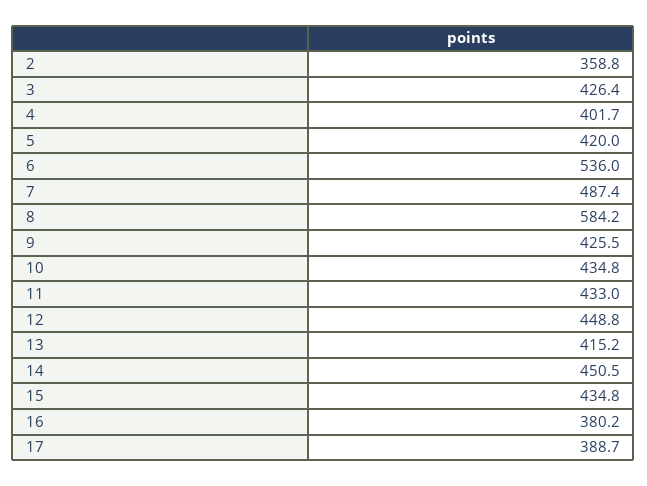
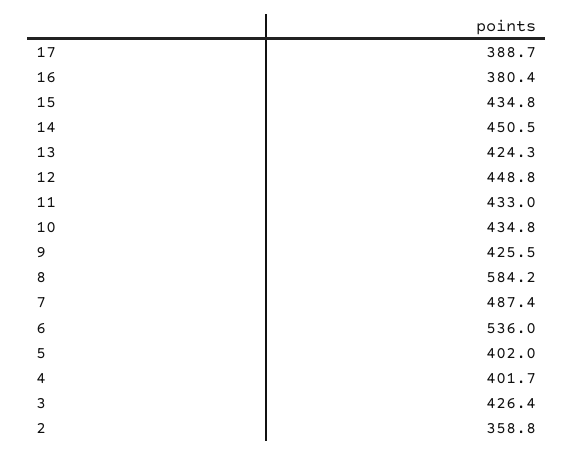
  {
    "2": 358.8,
    "3": 426.4,
    "4": 401.7,
-   "5": 420,
+   "5": 402,
    "6": 536,
    "7": 487.4,
    "8": 584.2,
    "9": 425.5,
    "10": 434.8,
    "11": 433,
    "12": 448.8,
-   "13": 415.2,
+   "13": 424.3,
    "14": 450.5,
    "15": 434.8,
-   "16": 380.2,
+   "16": 380.4,
    "17": 388.7
  }

